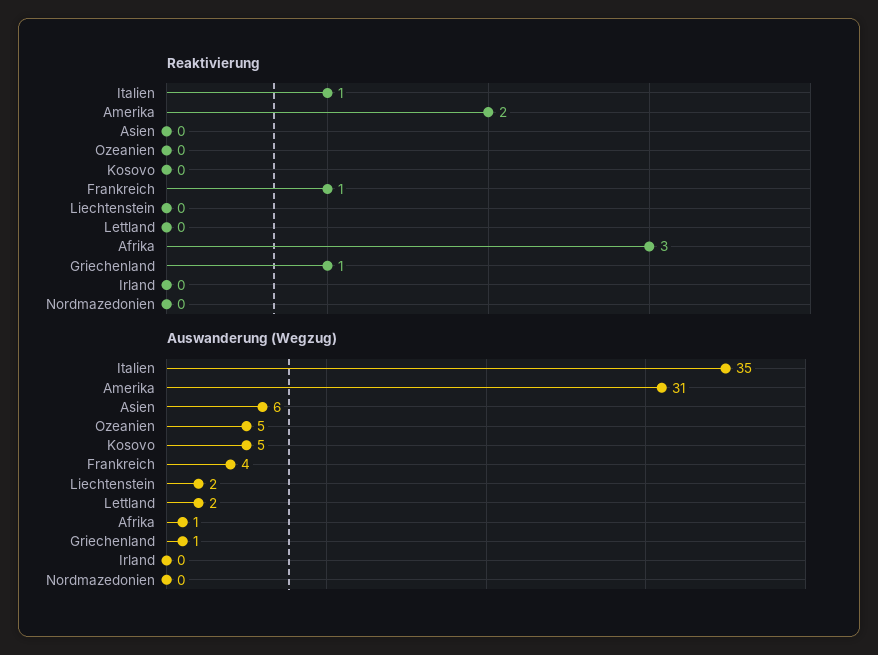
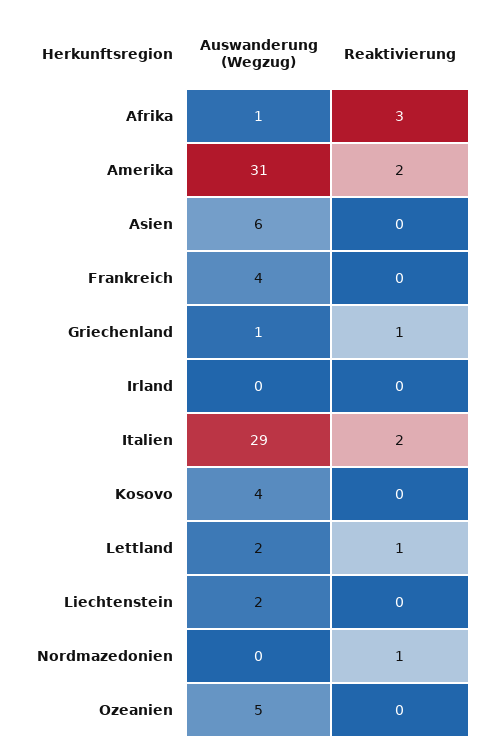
  {
    "Reaktivierung": {
-     "Italien": 1,
+     "Italien": 2,
      "Amerika": 2,
      "Asien": 0,
      "Ozeanien": 0,
      "Kosovo": 0,
-     "Frankreich": 1,
+     "Frankreich": 0,
      "Liechtenstein": 0,
-     "Lettland": 0,
+     "Lettland": 1,
      "Afrika": 3,
      "Griechenland": 1,
      "Irland": 0,
-     "Nordmazedonien": 0
+     "Nordmazedonien": 1
    },
    "Auswanderung (Wegzug)": {
-     "Italien": 35,
+     "Italien": 29,
      "Amerika": 31,
      "Asien": 6,
      "Ozeanien": 5,
-     "Kosovo": 5,
+     "Kosovo": 4,
      "Frankreich": 4,
      "Liechtenstein": 2,
      "Lettland": 2,
      "Afrika": 1,
      "Griechenland": 1,
      "Irland": 0,
      "Nordmazedonien": 0
    }
  }

